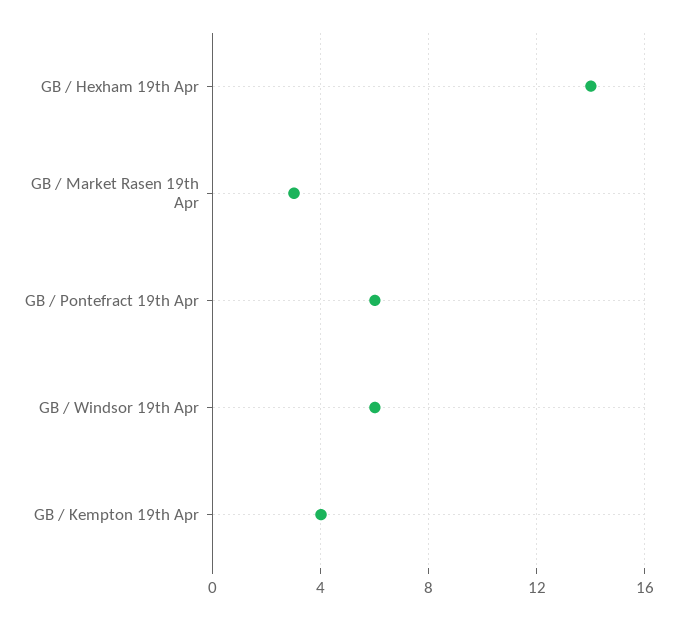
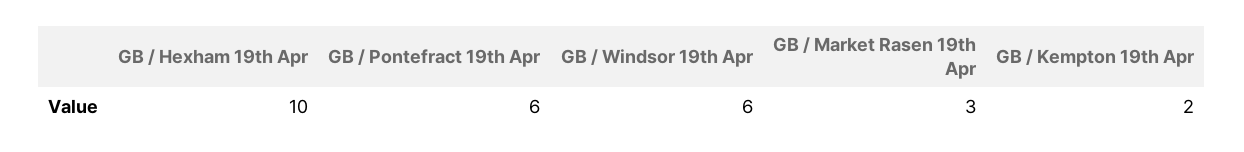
  {
-   "GB / Hexham 19th Apr": 14,
+   "GB / Hexham 19th Apr": 10,
    "GB / Market Rasen 19th Apr": 3,
    "GB / Pontefract 19th Apr": 6,
    "GB / Windsor 19th Apr": 6,
-   "GB / Kempton 19th Apr": 4
+   "GB / Kempton 19th Apr": 2
  }

